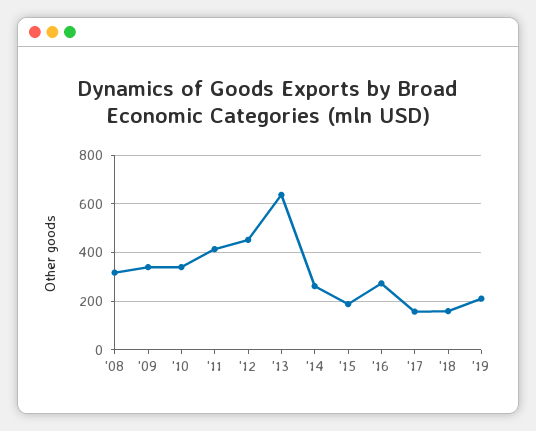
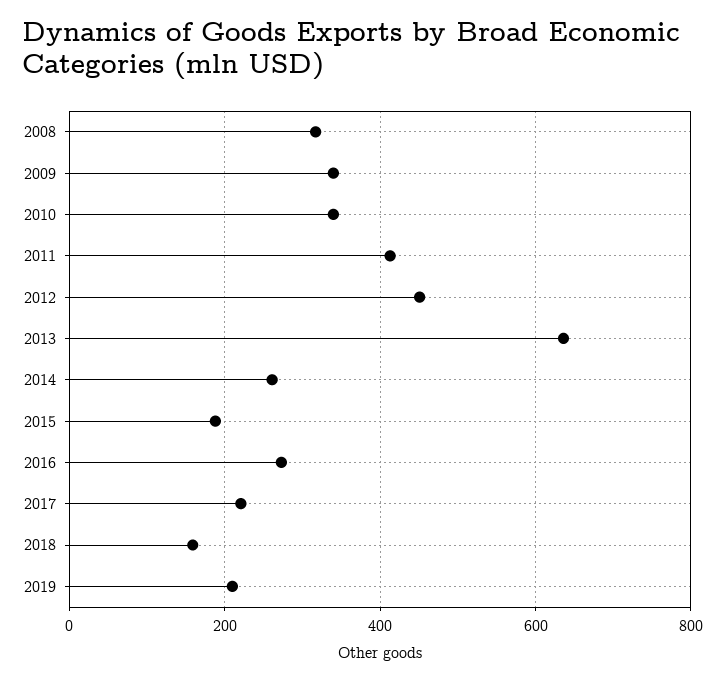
  {
    "'08": 320,
    "'09": 340,
    "'10": 340,
    "'11": 420,
    "'12": 460,
    "'13": 640,
    "'14": 260,
    "'15": 180,
    "'16": 280,
-   "'17": 150,
+   "'17": 220,
    "'18": 160,
    "'19": 220
  }

